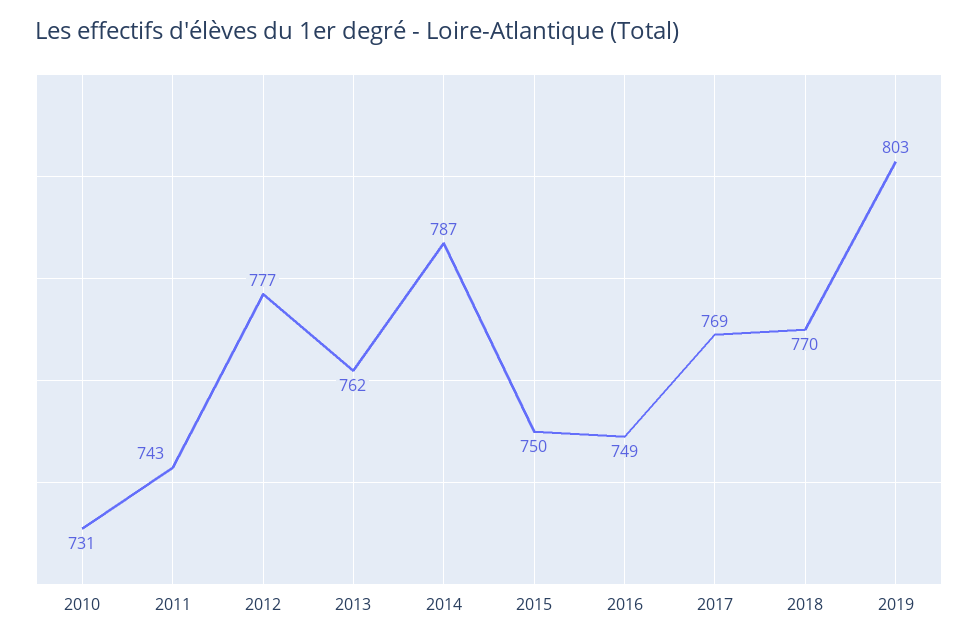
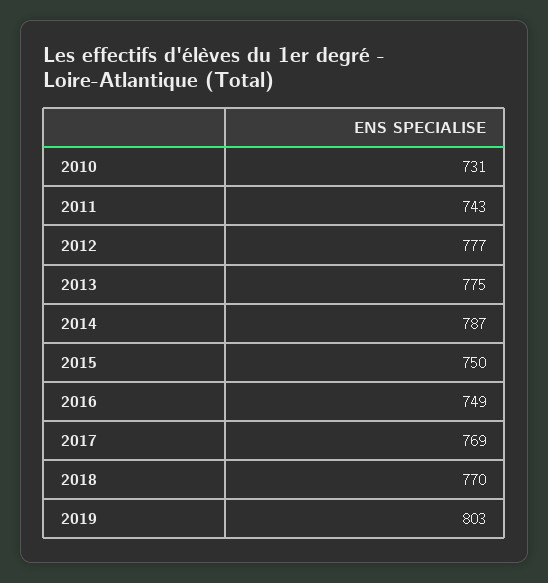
  {
    "2010": 731,
    "2011": 743,
    "2012": 777,
-   "2013": 762,
+   "2013": 775,
    "2014": 787,
    "2015": 750,
    "2016": 749,
    "2017": 769,
    "2018": 770,
    "2019": 803
  }

